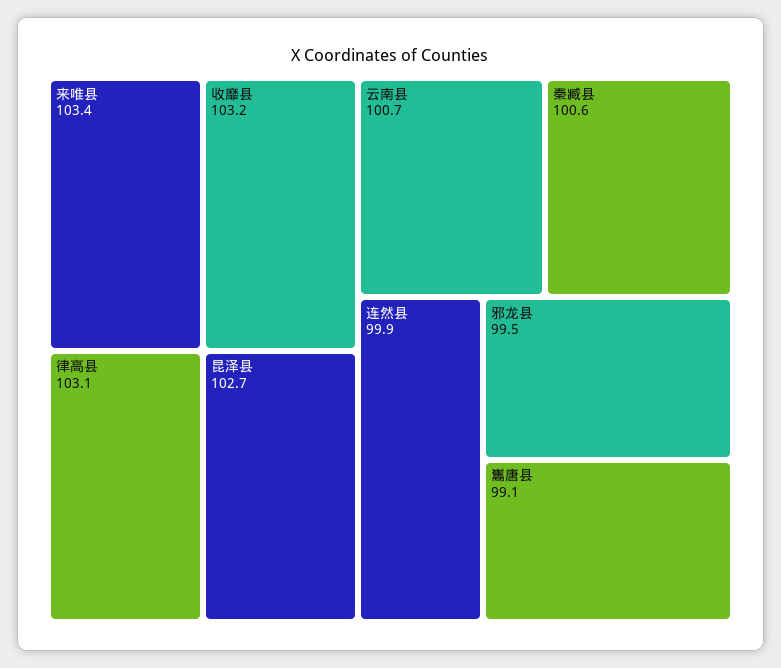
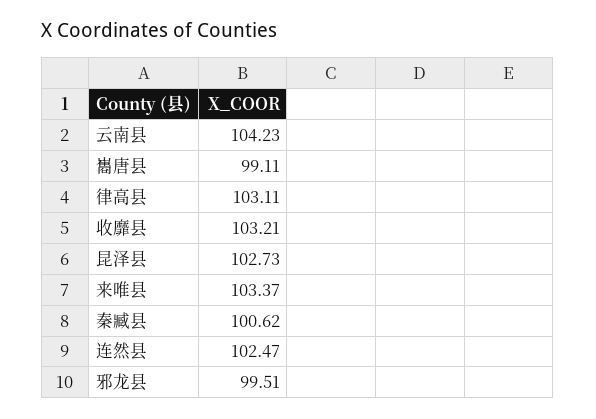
  {
    "来唯县": 103.37,
    "收靡县": 103.21,
    "律高县": 103.11,
    "昆泽县": 102.73,
-   "云南县": 100.7,
+   "云南县": 104.23,
    "秦臧县": 100.62,
-   "连然县": 99.9,
+   "连然县": 102.47,
    "邪龙县": 99.51,
    "巂唐县": 99.11
  }

